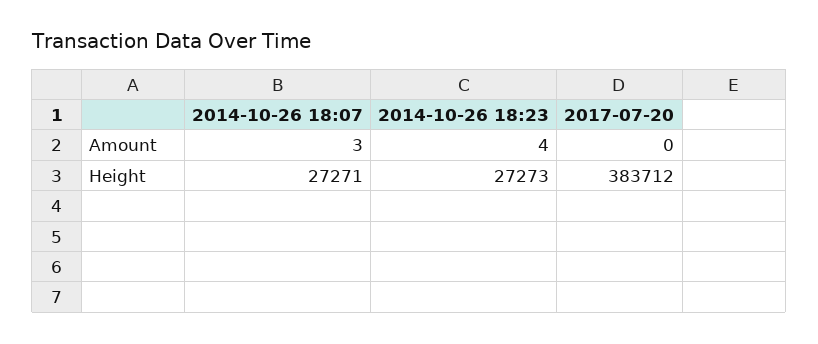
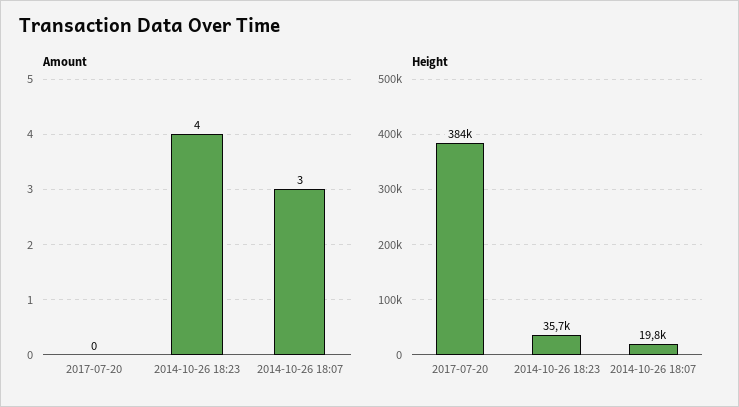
  {
    "Amount": {
      "2014-10-26 18:07": 3,
      "2014-10-26 18:23": 4,
      "2017-07-20": 0
    },
    "Height": {
-     "2014-10-26 18:07": 27271,
+     "2014-10-26 18:07": 19800,
-     "2014-10-26 18:23": 27273,
+     "2014-10-26 18:23": 35700,
      "2017-07-20": 383712
    }
  }

